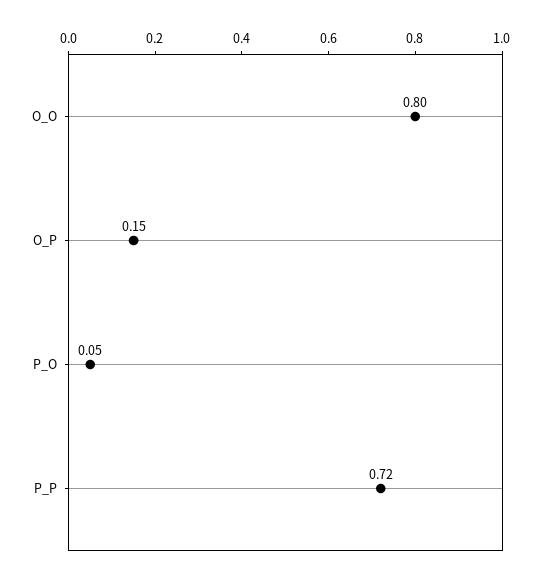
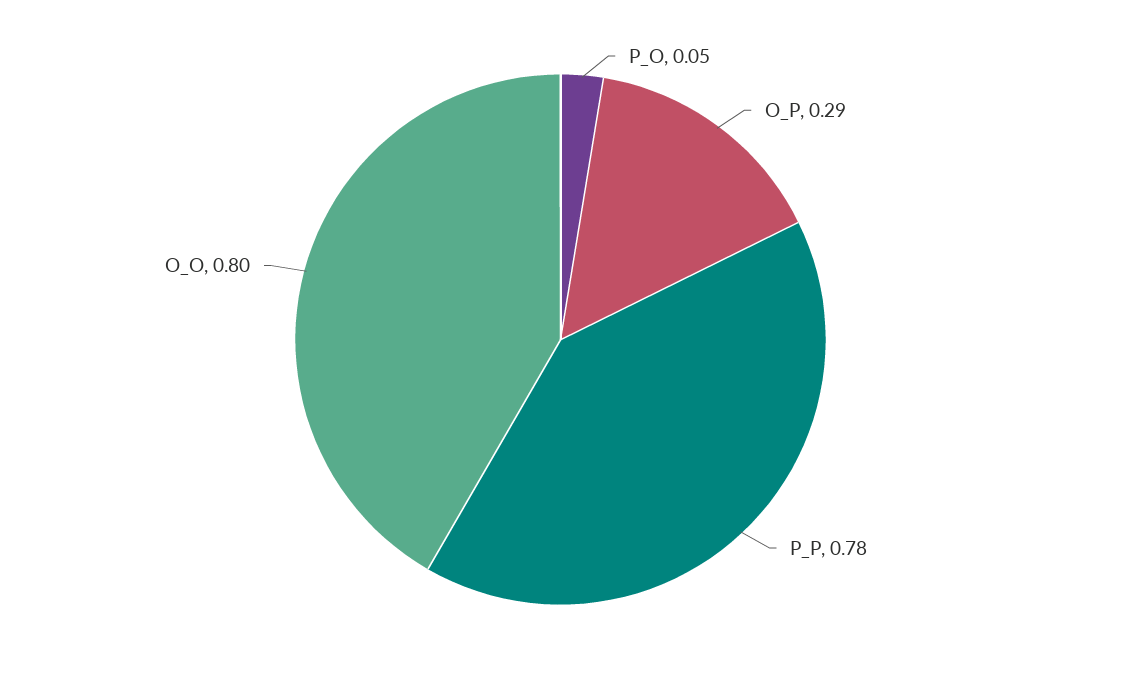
  {
    "O_O": 0.8,
-   "O_P": 0.15,
+   "O_P": 0.29,
    "P_O": 0.05,
-   "P_P": 0.72
+   "P_P": 0.78
  }

